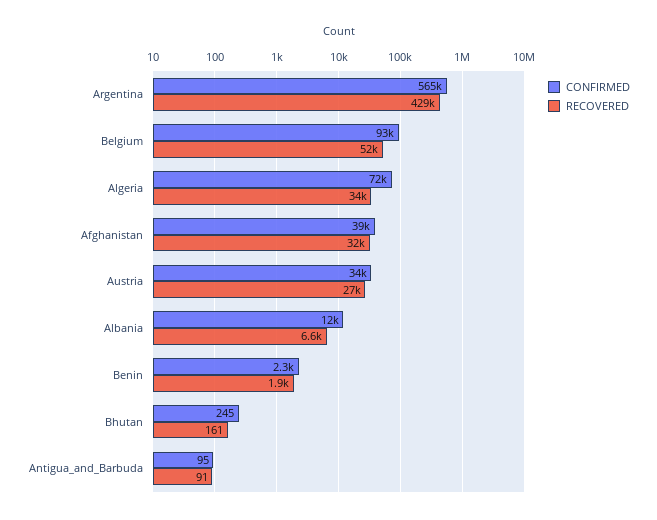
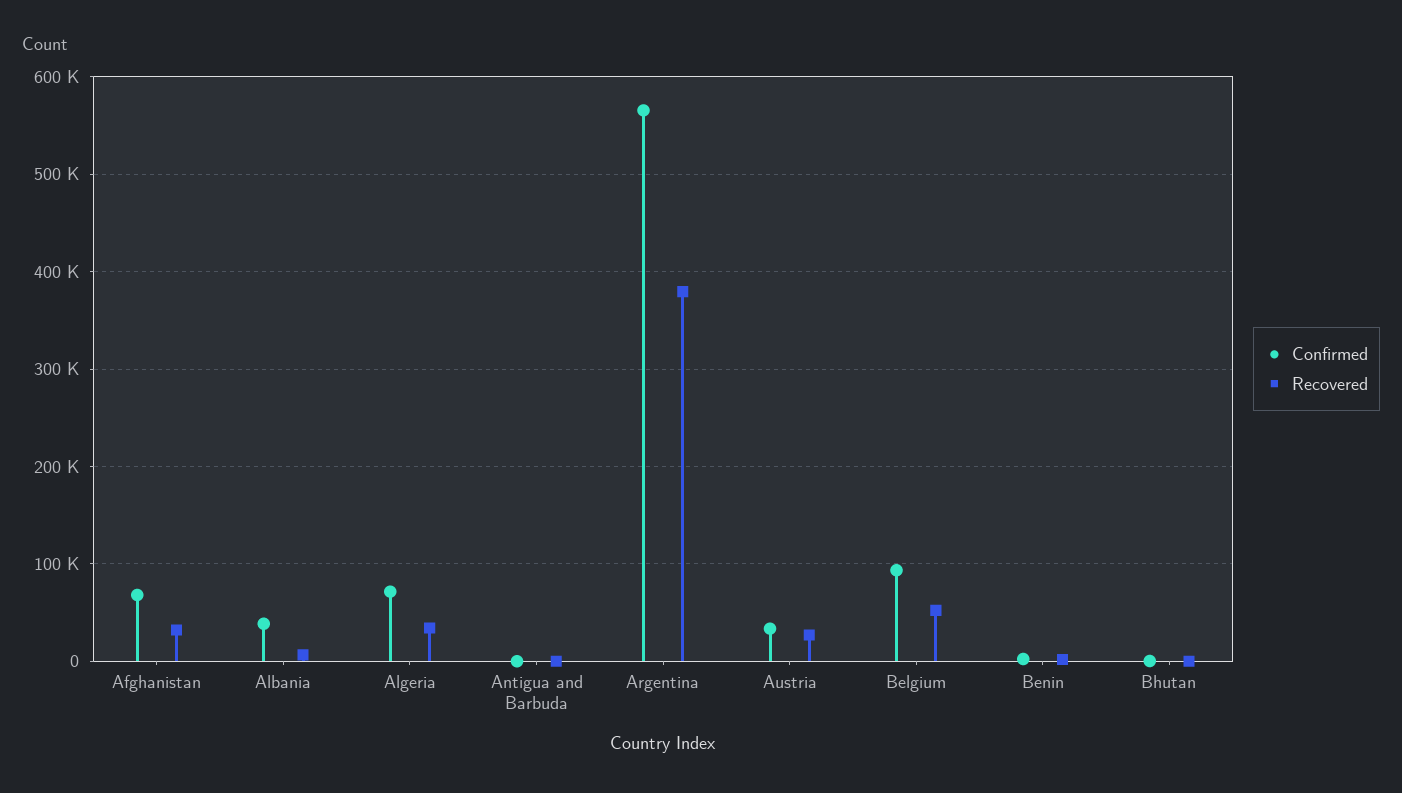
  {
    "CONFIRMED": {
      "Argentina": 565000,
      "Belgium": 93000,
      "Algeria": 72000,
-     "Afghanistan": 39000,
+     "Afghanistan": 70000,
      "Austria": 34000,
-     "Albania": 12000,
+     "Albania": 40000,
      "Benin": 2300,
      "Bhutan": 245,
      "Antigua_and_Barbuda": 95
    },
    "RECOVERED": {
-     "Argentina": 429000,
+     "Argentina": 380000,
      "Belgium": 52000,
      "Algeria": 34000,
      "Afghanistan": 32000,
      "Austria": 27000,
      "Albania": 6600,
      "Benin": 1900,
      "Bhutan": 161,
      "Antigua_and_Barbuda": 91
    }
  }

